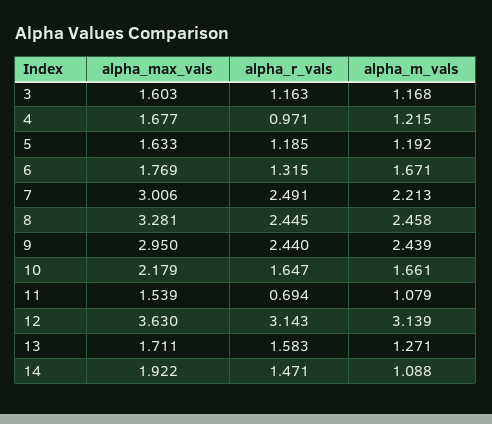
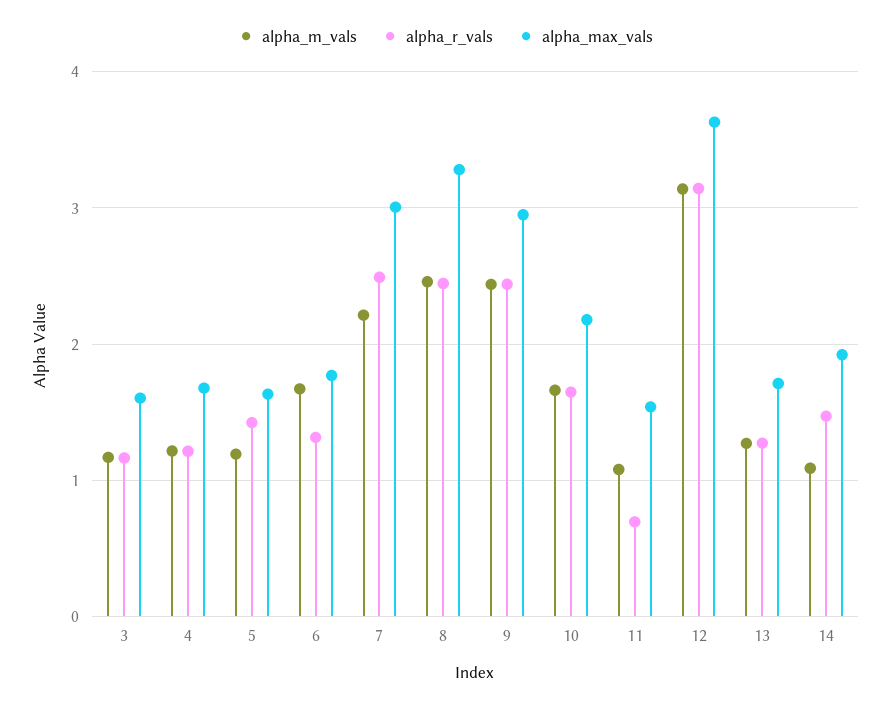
  {
    "alpha_max_vals": {
      "3": 1.603,
      "4": 1.677,
      "5": 1.633,
      "6": 1.769,
      "7": 3.006,
      "8": 3.281,
      "9": 2.95,
      "10": 2.179,
      "11": 1.539,
      "12": 3.63,
      "13": 1.711,
      "14": 1.922
    },
    "alpha_r_vals": {
      "3": 1.163,
-     "4": 0.971,
+     "4": 1.2,
-     "5": 1.185,
+     "5": 1.4,
      "6": 1.315,
      "7": 2.491,
      "8": 2.445,
      "9": 2.44,
      "10": 1.647,
      "11": 0.694,
      "12": 3.143,
-     "13": 1.583,
+     "13": 1.3,
      "14": 1.471
    },
    "alpha_m_vals": {
      "3": 1.168,
      "4": 1.215,
      "5": 1.192,
      "6": 1.671,
      "7": 2.213,
      "8": 2.458,
      "9": 2.439,
      "10": 1.661,
      "11": 1.079,
      "12": 3.139,
      "13": 1.271,
      "14": 1.088
    }
  }

